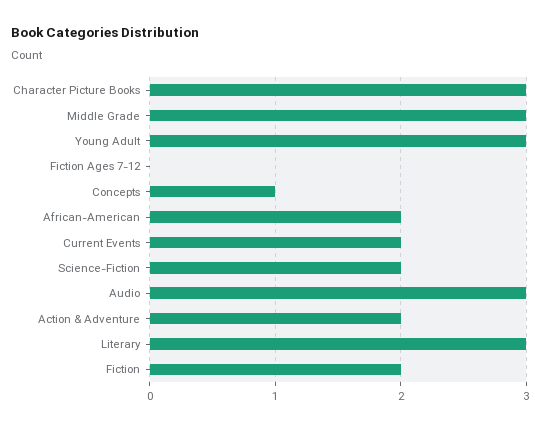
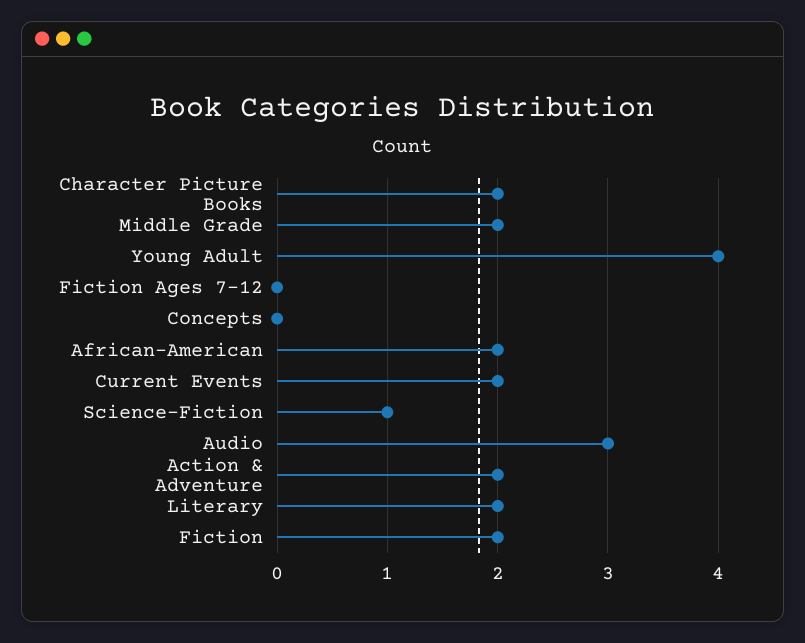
  {
-   "Character Picture Books": 3,
+   "Character Picture Books": 2,
-   "Middle Grade": 3,
+   "Middle Grade": 2,
-   "Young Adult": 3,
+   "Young Adult": 4,
    "Fiction Ages 7-12": 0,
-   "Concepts": 1,
+   "Concepts": 0,
    "African-American": 2,
    "Current Events": 2,
-   "Science-Fiction": 2,
+   "Science-Fiction": 1,
    "Audio": 3,
    "Action & Adventure": 2,
-   "Literary": 3,
+   "Literary": 2,
    "Fiction": 2
  }

